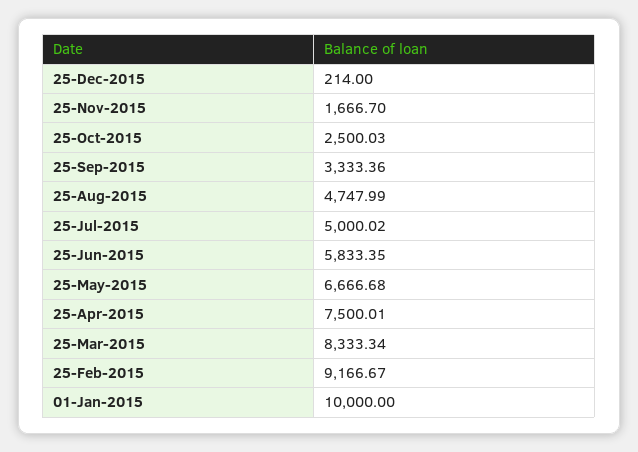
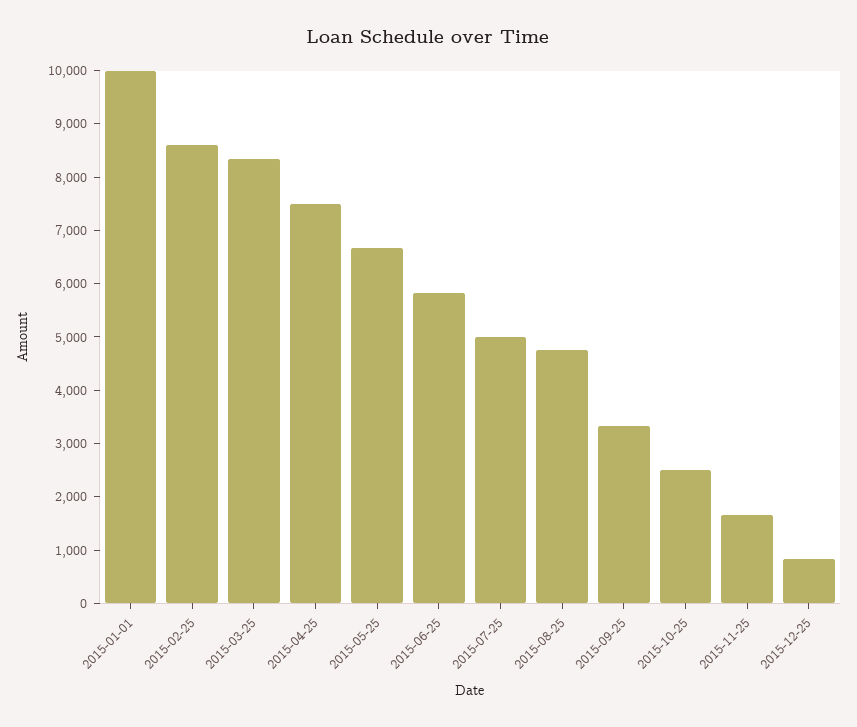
  {
-   "25-Dec-2015": 214,
+   "25-Dec-2015": 800,
    "25-Nov-2015": 1666.7,
    "25-Oct-2015": 2500.03,
    "25-Sep-2015": 3333.36,
    "25-Aug-2015": 4747.99,
    "25-Jul-2015": 5000.02,
    "25-Jun-2015": 5833.35,
    "25-May-2015": 6666.68,
    "25-Apr-2015": 7500.01,
    "25-Mar-2015": 8333.34,
-   "25-Feb-2015": 9166.67,
+   "25-Feb-2015": 8600,
    "01-Jan-2015": 10000
  }

